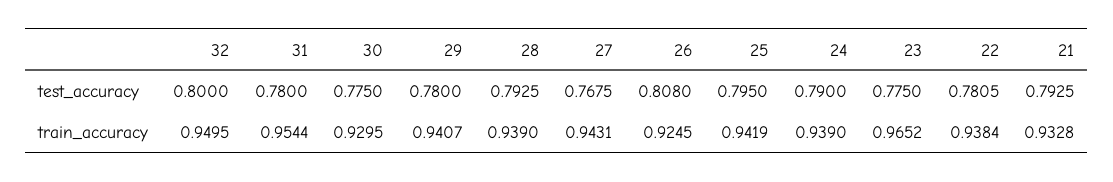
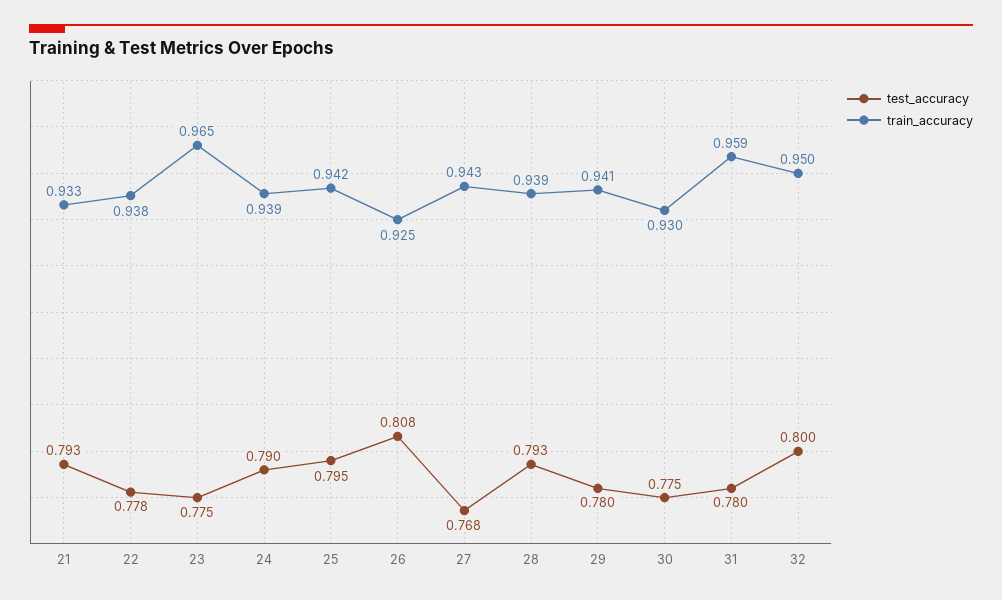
  {
    "test_accuracy": {
      "32": 0.8,
      "31": 0.78,
      "30": 0.775,
      "29": 0.78,
      "28": 0.7925,
      "27": 0.7675,
      "26": 0.808,
      "25": 0.795,
      "24": 0.79,
      "23": 0.775,
-     "22": 0.7805,
+     "22": 0.778,
      "21": 0.7925
    },
    "train_accuracy": {
      "32": 0.9495,
-     "31": 0.9544,
+     "31": 0.959,
      "30": 0.9295,
      "29": 0.9407,
      "28": 0.939,
      "27": 0.9431,
      "26": 0.9245,
      "25": 0.9419,
      "24": 0.939,
      "23": 0.9652,
      "22": 0.9384,
      "21": 0.9328
    }
  }

